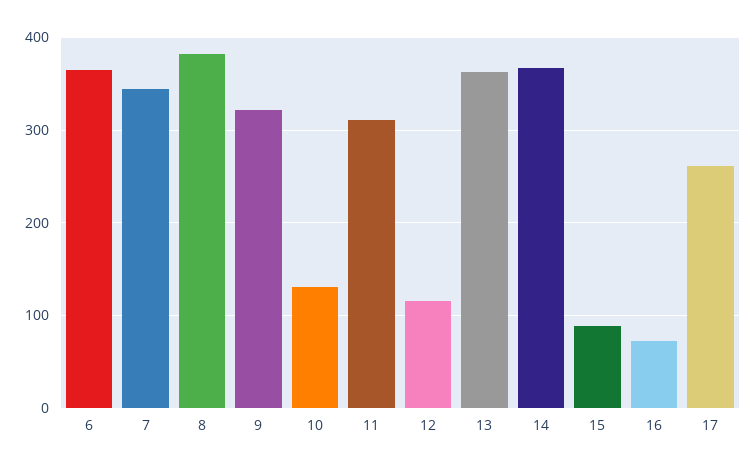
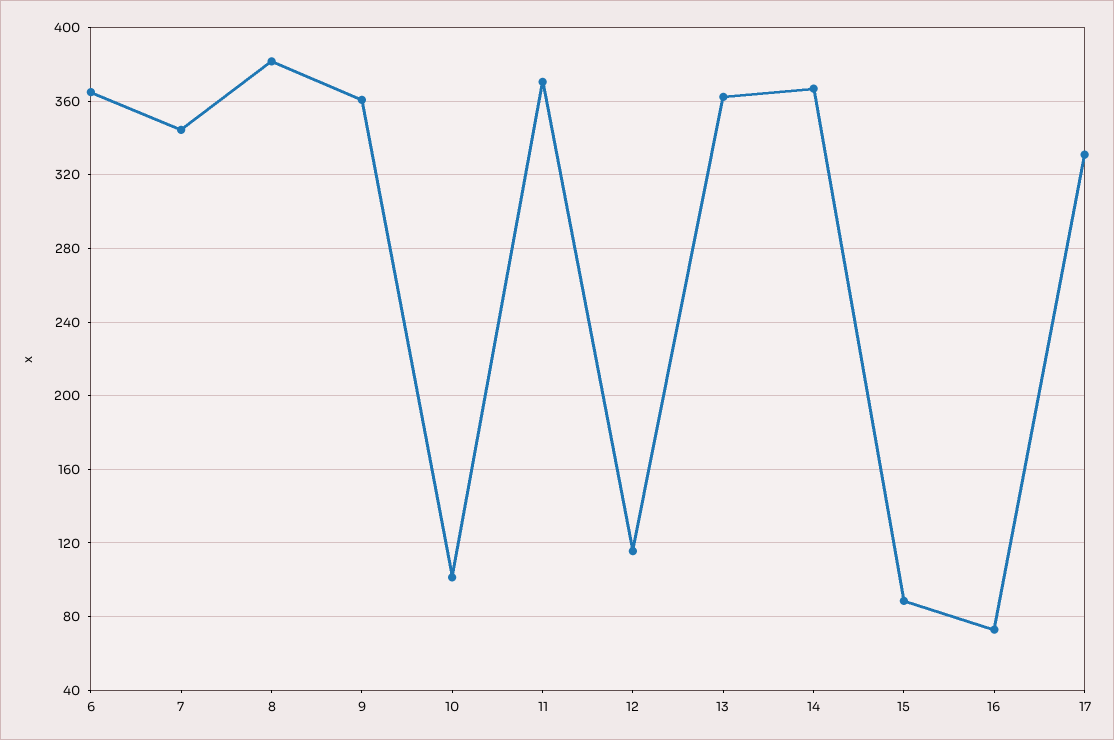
  {
    "6": 365,
    "7": 345,
    "8": 380,
-   "9": 320,
+   "9": 360,
-   "10": 130,
+   "10": 100,
-   "11": 310,
+   "11": 370,
    "12": 115,
    "13": 360,
    "14": 365,
    "15": 90,
    "16": 75,
-   "17": 260
+   "17": 330
  }

